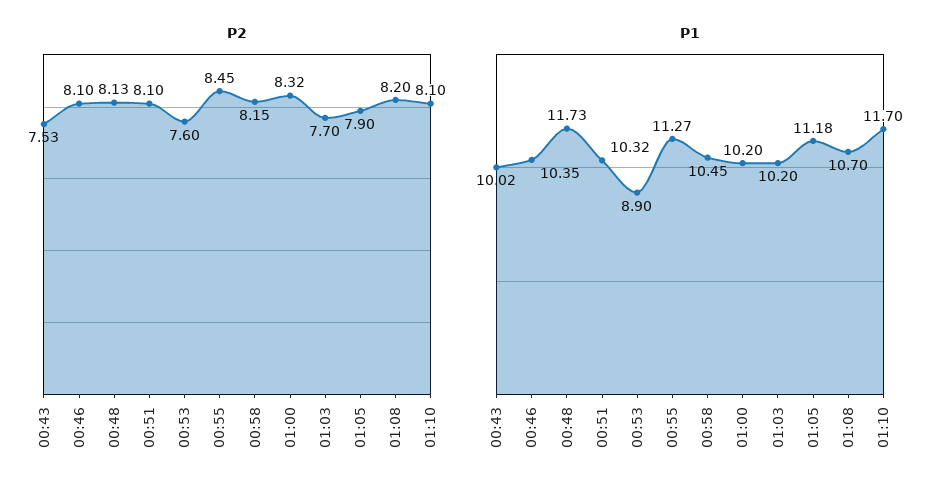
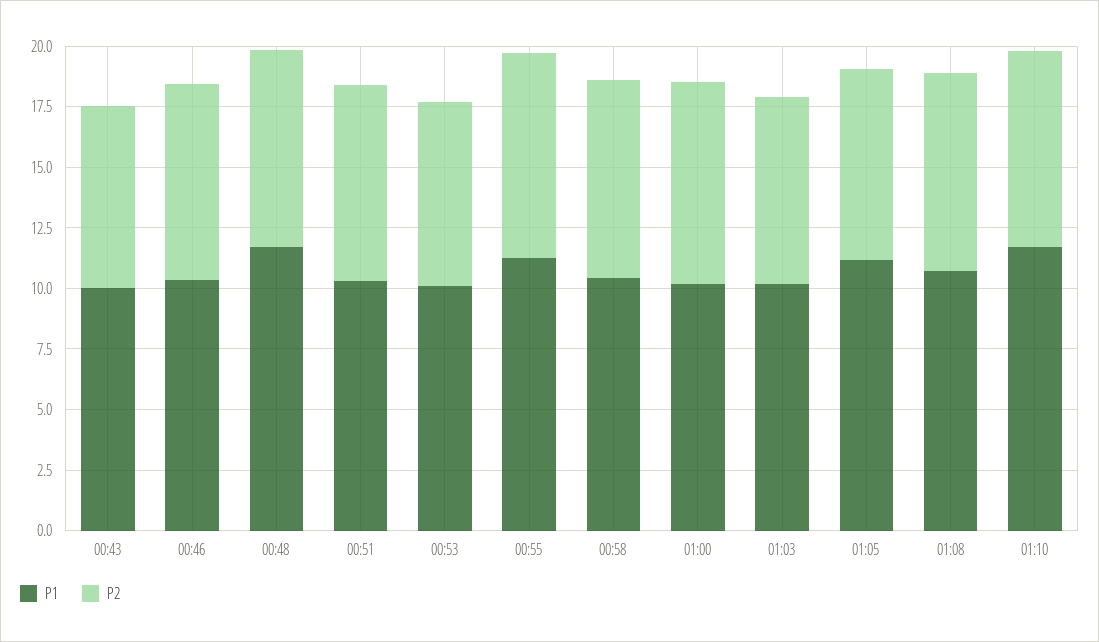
  {
    "P2": {
      "00:43": 7.53,
      "00:46": 8.1,
      "00:48": 8.13,
      "00:51": 8.1,
      "00:53": 7.6,
      "00:55": 8.45,
      "00:58": 8.15,
      "01:00": 8.32,
      "01:03": 7.7,
      "01:05": 7.9,
      "01:08": 8.2,
      "01:10": 8.1
    },
    "P1": {
      "00:43": 10.02,
      "00:46": 10.35,
      "00:48": 11.73,
      "00:51": 10.32,
-     "00:53": 8.9,
+     "00:53": 10,
      "00:55": 11.27,
      "00:58": 10.45,
      "01:00": 10.2,
      "01:03": 10.2,
      "01:05": 11.18,
      "01:08": 10.7,
      "01:10": 11.7
    }
  }

